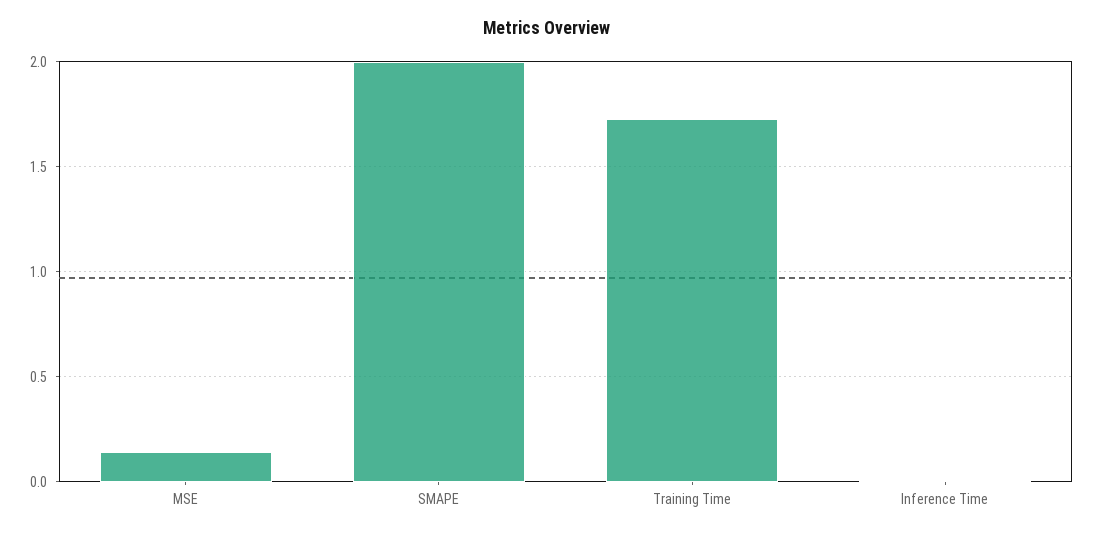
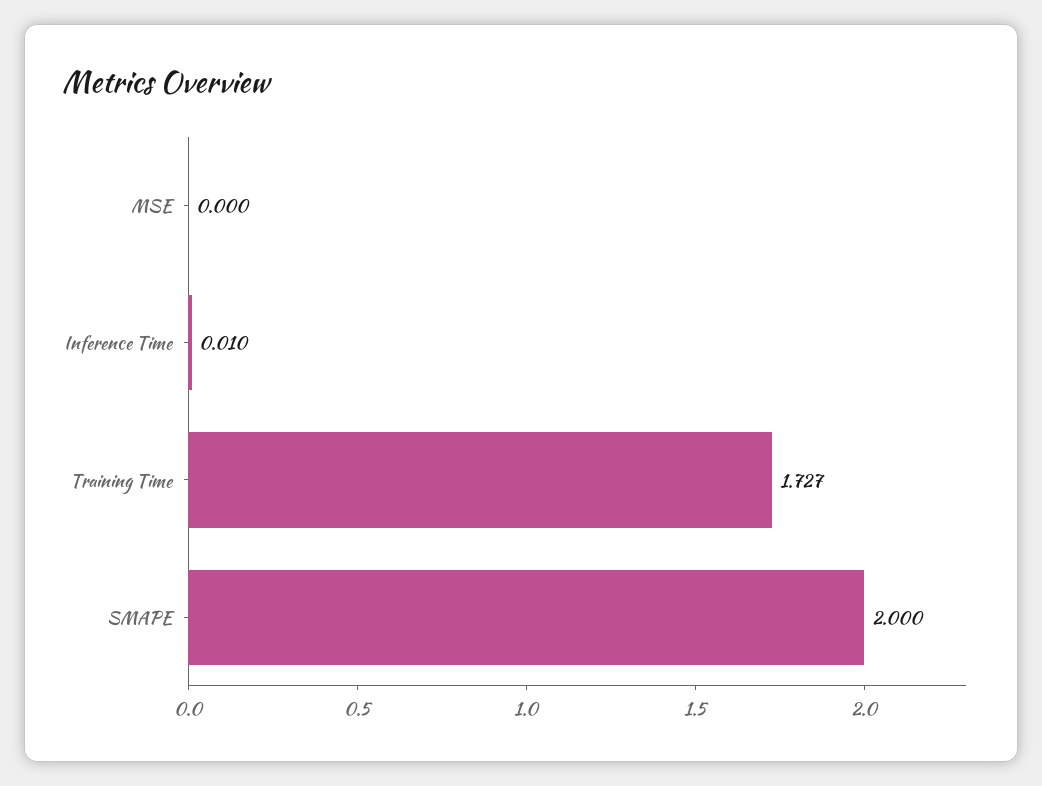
  {
-   "MSE": 0.15,
+   "MSE": 0,
    "SMAPE": 2,
    "Training Time": 1.727,
    "Inference Time": 0.01
  }

